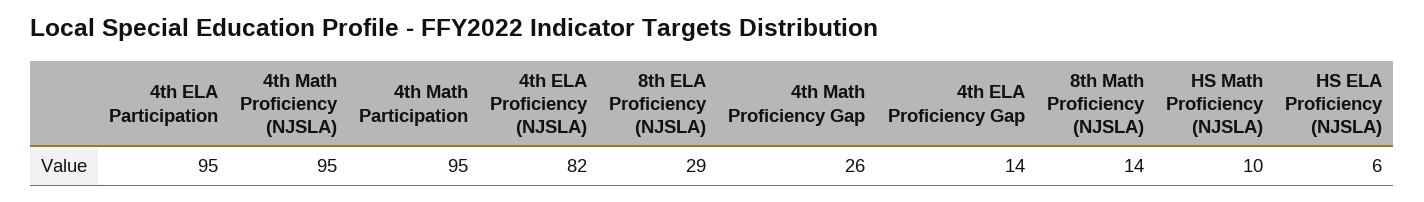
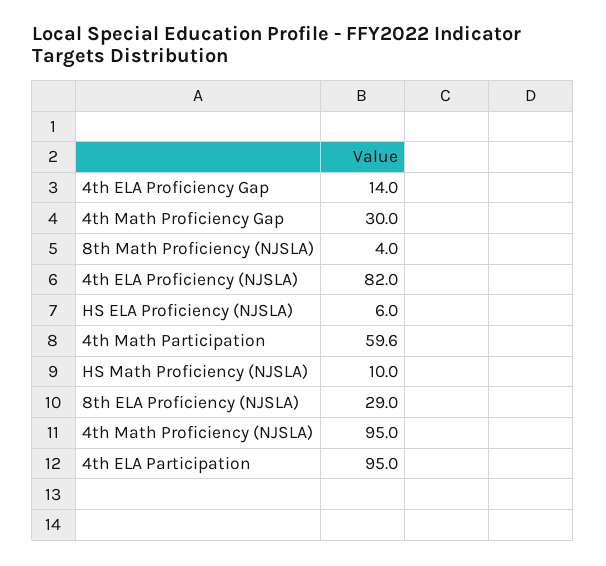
  {
    "4th ELA Participation": 95,
    "4th Math Proficiency (NJSLA)": 95,
-   "4th Math Participation": 95,
+   "4th Math Participation": 59.6,
    "4th ELA Proficiency (NJSLA)": 82,
    "8th ELA Proficiency (NJSLA)": 29,
-   "4th Math Proficiency Gap": 26,
+   "4th Math Proficiency Gap": 30,
    "4th ELA Proficiency Gap": 14,
-   "8th Math Proficiency (NJSLA)": 14,
+   "8th Math Proficiency (NJSLA)": 4,
    "HS Math Proficiency (NJSLA)": 10,
    "HS ELA Proficiency (NJSLA)": 6
  }

